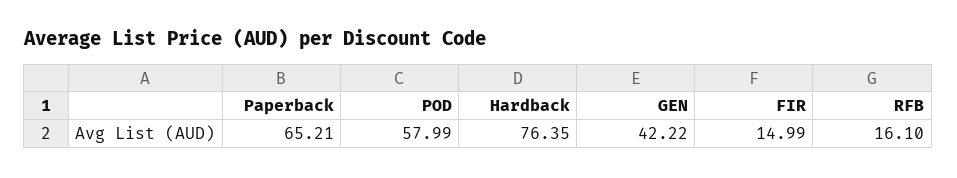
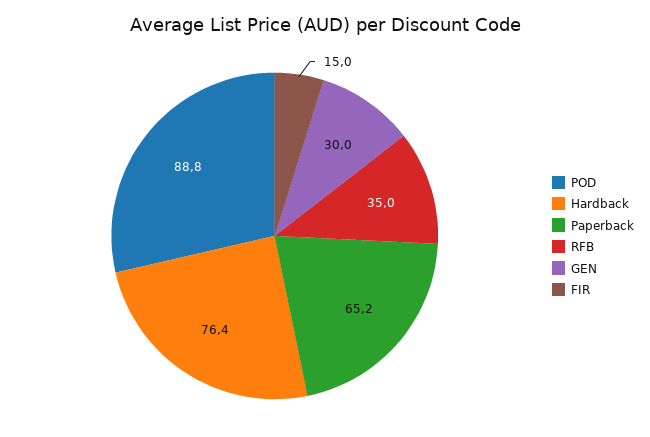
  {
    "Paperback": 65.21,
-   "POD": 57.99,
+   "POD": 88.8,
    "Hardback": 76.35,
-   "GEN": 42.22,
+   "GEN": 30,
    "FIR": 14.99,
-   "RFB": 16.1
+   "RFB": 35
  }

